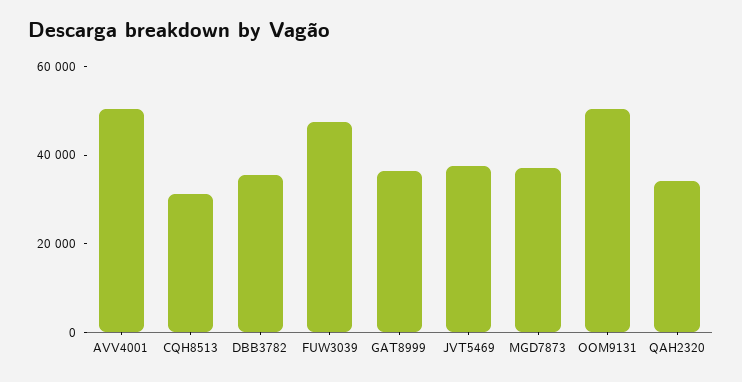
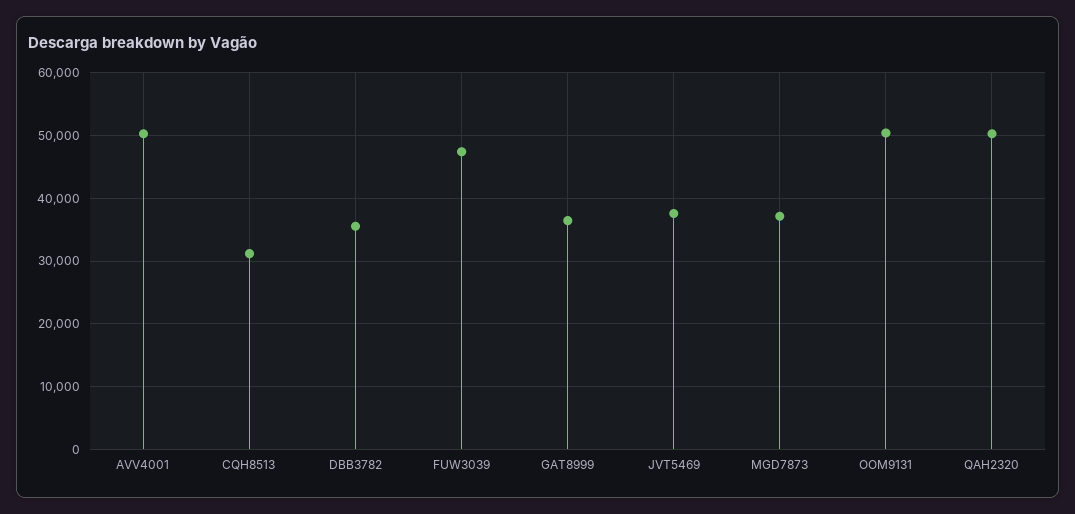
  {
    "AVV4001": 50000,
    "CQH8513": 31000,
    "DBB3782": 36000,
    "FUW3039": 47000,
    "GAT8999": 36000,
    "JVT5469": 38000,
    "MGD7873": 37000,
    "OOM9131": 50000,
-   "QAH2320": 35000
+   "QAH2320": 50000
  }

